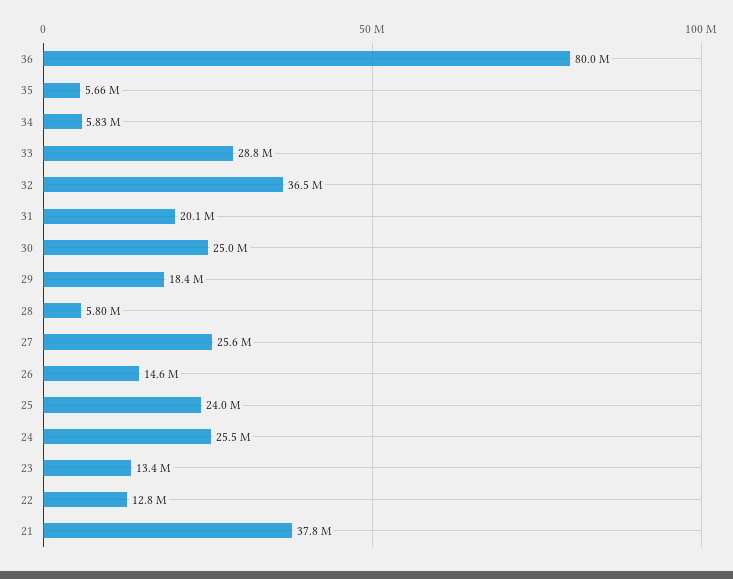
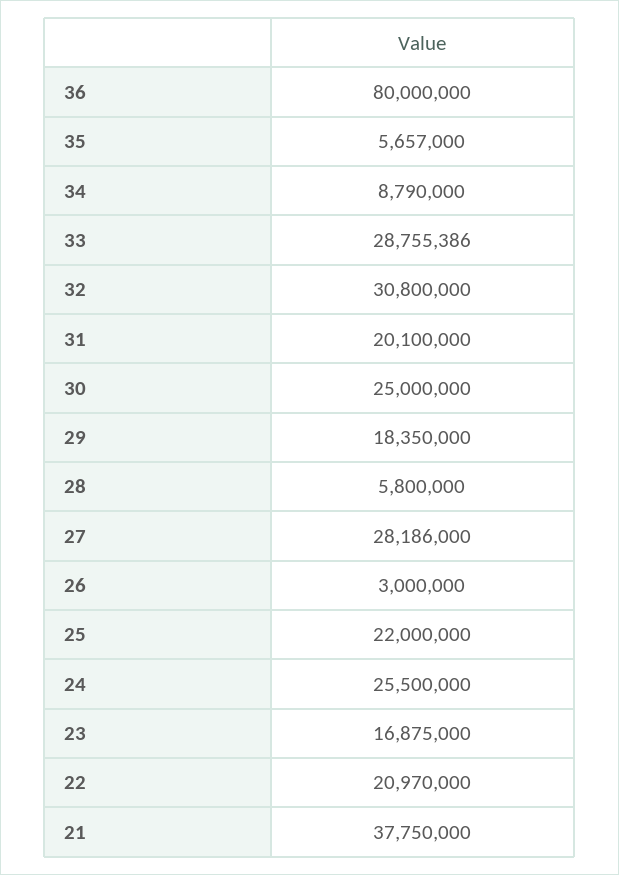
  {
    "36": 80000000,
    "35": 5657000,
-   "34": 5830000,
+   "34": 8790000,
    "33": 28755386,
-   "32": 36500000,
+   "32": 30800000,
    "31": 20100000,
    "30": 25000000,
    "29": 18350000,
    "28": 5800000,
-   "27": 25600000,
+   "27": 28186000,
-   "26": 14600000,
+   "26": 3000000,
-   "25": 24000000,
+   "25": 22000000,
    "24": 25500000,
-   "23": 13400000,
+   "23": 16875000,
-   "22": 12800000,
+   "22": 20970000,
    "21": 37750000
  }

